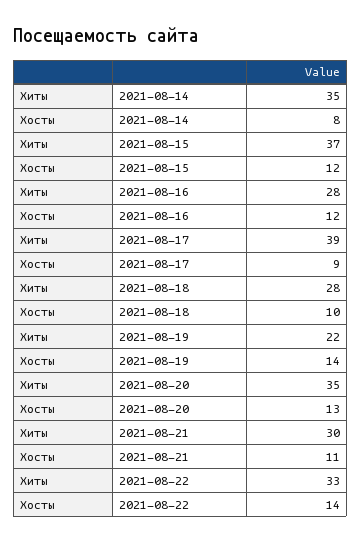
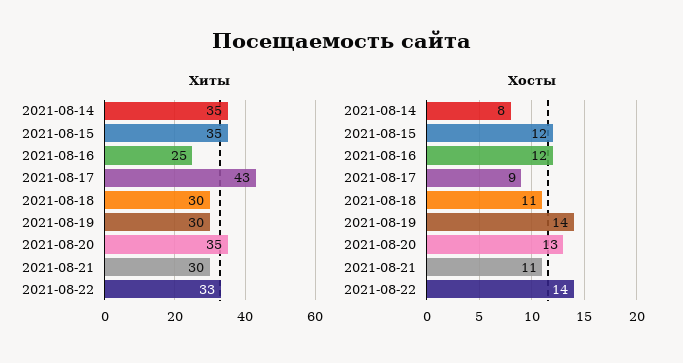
  {
    "Хиты": {
      "2021-08-14": 35,
-     "2021-08-15": 37,
+     "2021-08-15": 35,
-     "2021-08-16": 28,
+     "2021-08-16": 25,
-     "2021-08-17": 39,
+     "2021-08-17": 43,
-     "2021-08-18": 28,
+     "2021-08-18": 30,
-     "2021-08-19": 22,
+     "2021-08-19": 30,
      "2021-08-20": 35,
      "2021-08-21": 30,
      "2021-08-22": 33
    },
    "Хосты": {
      "2021-08-14": 8,
      "2021-08-15": 12,
      "2021-08-16": 12,
      "2021-08-17": 9,
-     "2021-08-18": 10,
+     "2021-08-18": 11,
      "2021-08-19": 14,
      "2021-08-20": 13,
      "2021-08-21": 11,
      "2021-08-22": 14
    }
  }

